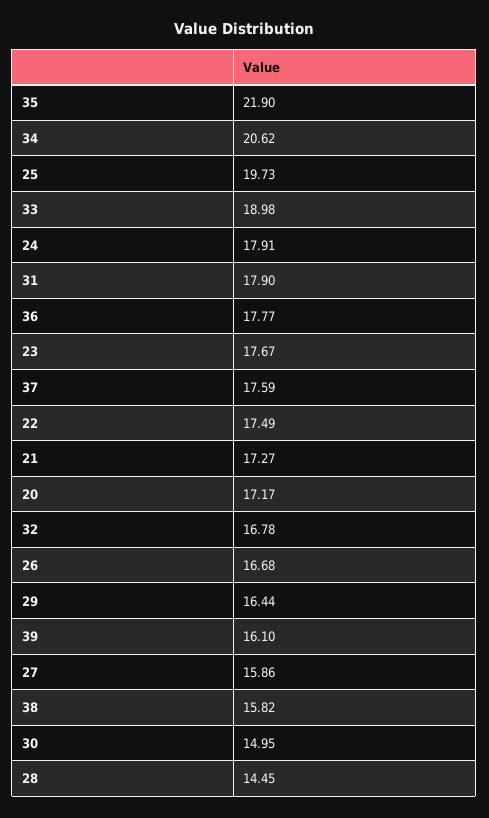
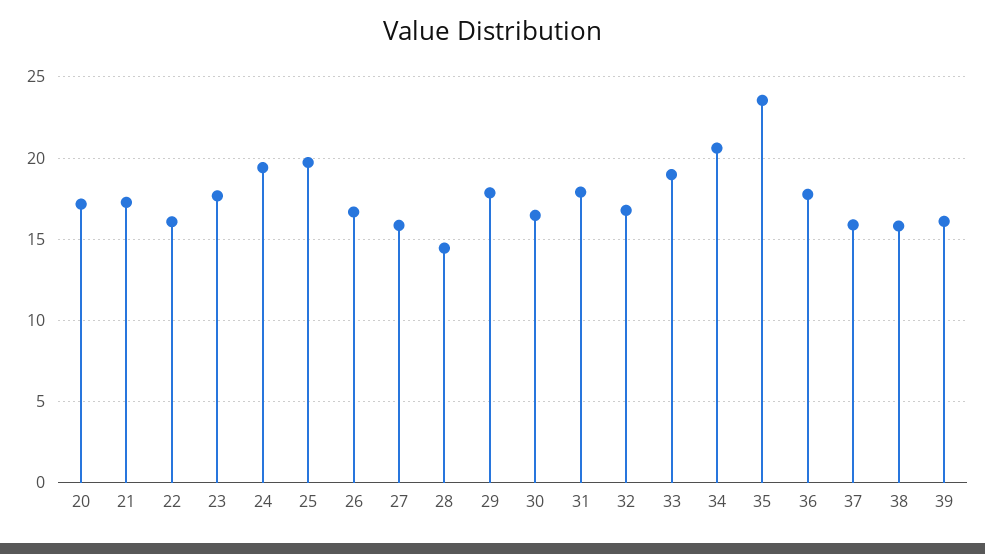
  {
-   "35": 21.9,
+   "35": 23.5,
    "34": 20.62,
    "25": 19.73,
    "33": 18.98,
-   "24": 17.91,
+   "24": 19.5,
    "31": 17.9,
    "36": 17.77,
    "23": 17.67,
-   "37": 17.59,
+   "37": 16,
-   "22": 17.49,
+   "22": 16,
    "21": 17.27,
    "20": 17.17,
    "32": 16.78,
    "26": 16.68,
-   "29": 16.44,
+   "29": 18,
    "39": 16.1,
    "27": 15.86,
    "38": 15.82,
-   "30": 14.95,
+   "30": 16.5,
    "28": 14.45
  }

